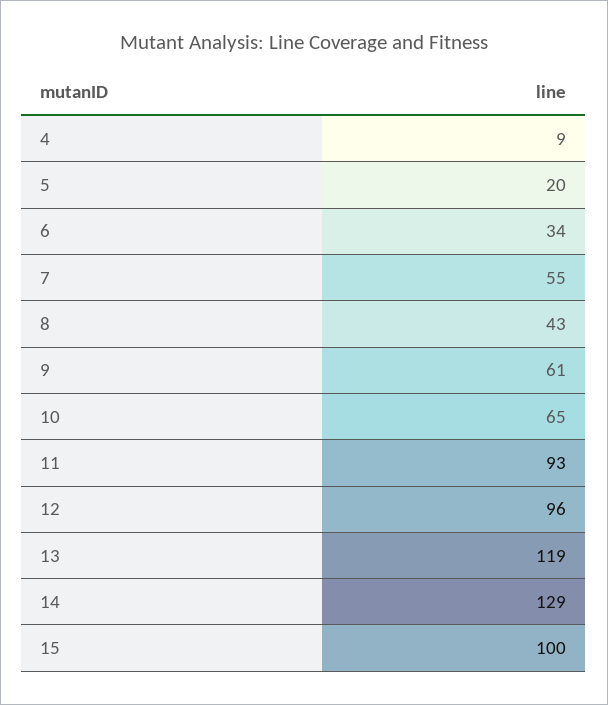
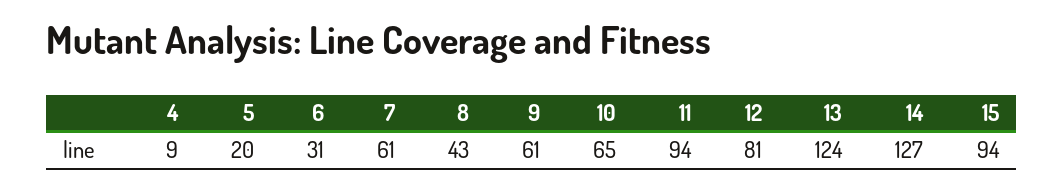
  {
    "4": 9,
    "5": 20,
-   "6": 34,
+   "6": 31,
-   "7": 55,
+   "7": 61,
    "8": 43,
    "9": 61,
    "10": 65,
-   "11": 93,
+   "11": 94,
-   "12": 96,
+   "12": 81,
-   "13": 119,
+   "13": 124,
-   "14": 129,
+   "14": 127,
-   "15": 100
+   "15": 94
  }

